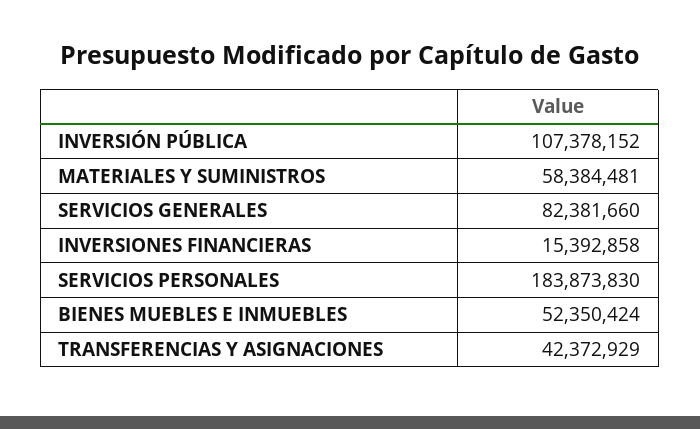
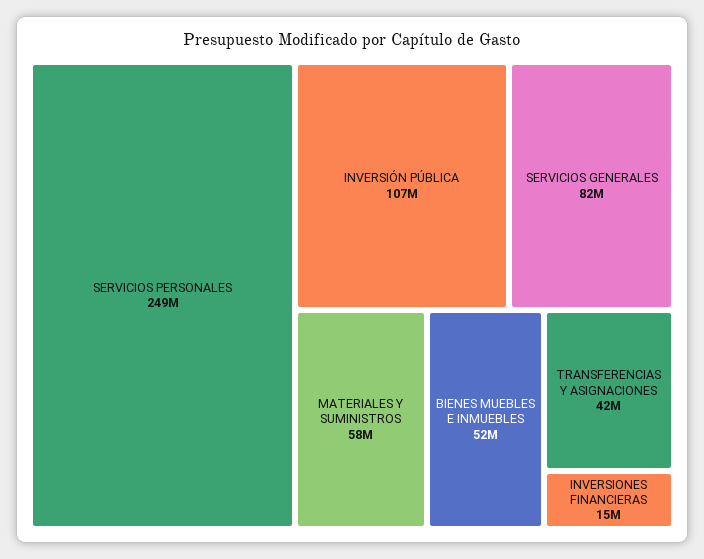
  {
    "INVERSIÓN PÚBLICA": 107378152,
    "MATERIALES Y SUMINISTROS": 58384481,
    "SERVICIOS GENERALES": 82381660,
    "INVERSIONES FINANCIERAS": 15392858,
-   "SERVICIOS PERSONALES": 183873830,
+   "SERVICIOS PERSONALES": 249000000,
    "BIENES MUEBLES E INMUEBLES": 52350424,
    "TRANSFERENCIAS Y ASIGNACIONES": 42372929
  }

